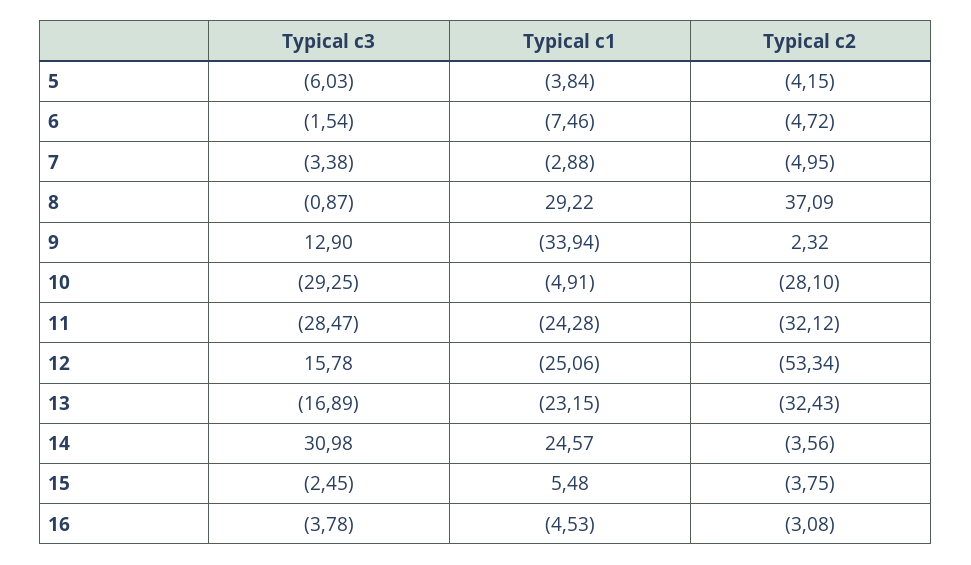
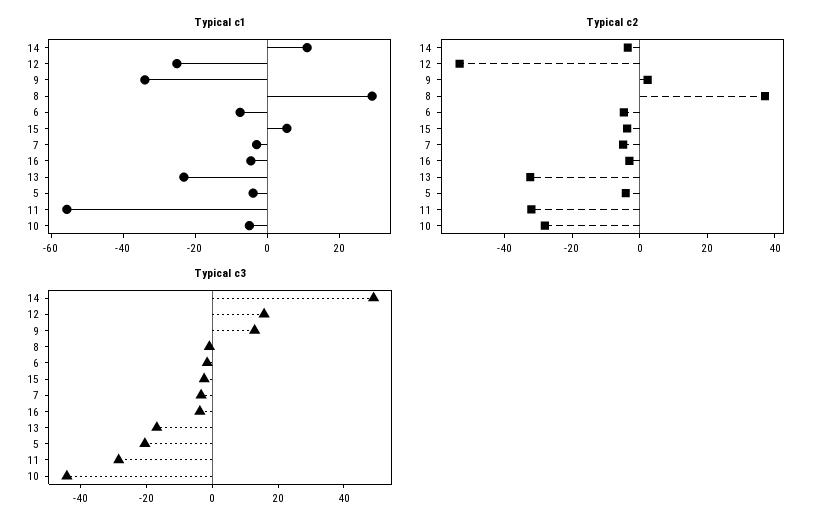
  {
    "Typical c3": {
-     "5": -6.03,
+     "5": -20,
      "6": -1.54,
      "7": -3.38,
      "8": -0.87,
      "9": 12.9,
-     "10": -29.25,
+     "10": -45,
      "11": -28.47,
      "12": 15.78,
      "13": -16.89,
-     "14": 30.98,
+     "14": 50,
      "15": -2.45,
      "16": -3.78
    },
    "Typical c1": {
      "5": -3.84,
      "6": -7.46,
      "7": -2.88,
      "8": 29.22,
      "9": -33.94,
      "10": -4.91,
-     "11": -24.28,
+     "11": -55,
      "12": -25.06,
      "13": -23.15,
-     "14": 24.57,
+     "14": 10,
      "15": 5.48,
      "16": -4.53
    },
    "Typical c2": {
      "5": -4.15,
      "6": -4.72,
      "7": -4.95,
      "8": 37.09,
      "9": 2.32,
      "10": -28.1,
      "11": -32.12,
      "12": -53.34,
      "13": -32.43,
      "14": -3.56,
      "15": -3.75,
      "16": -3.08
    }
  }

